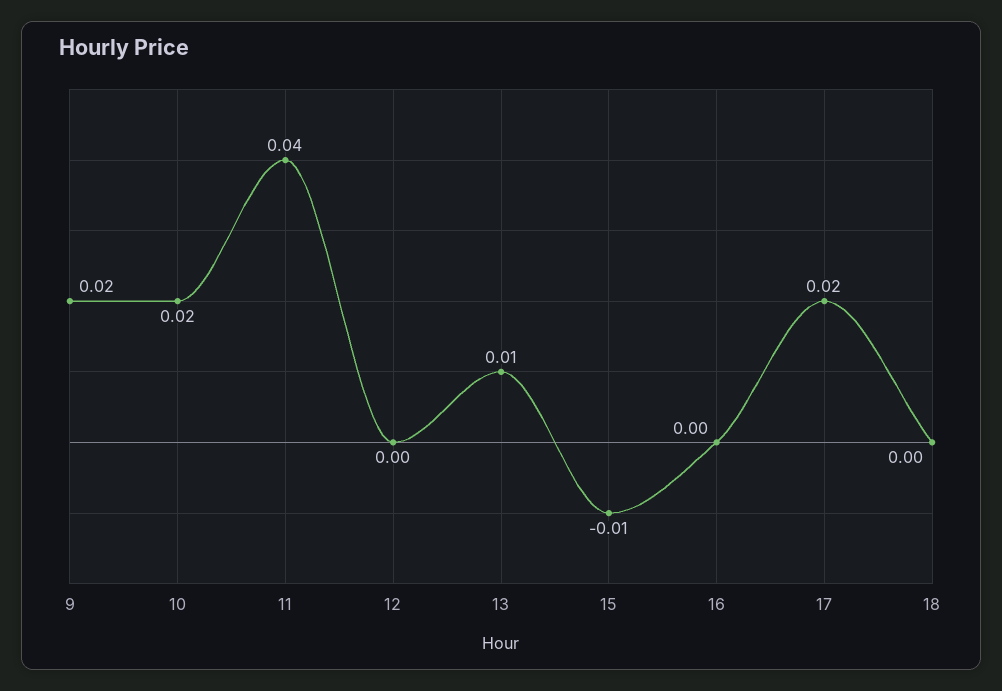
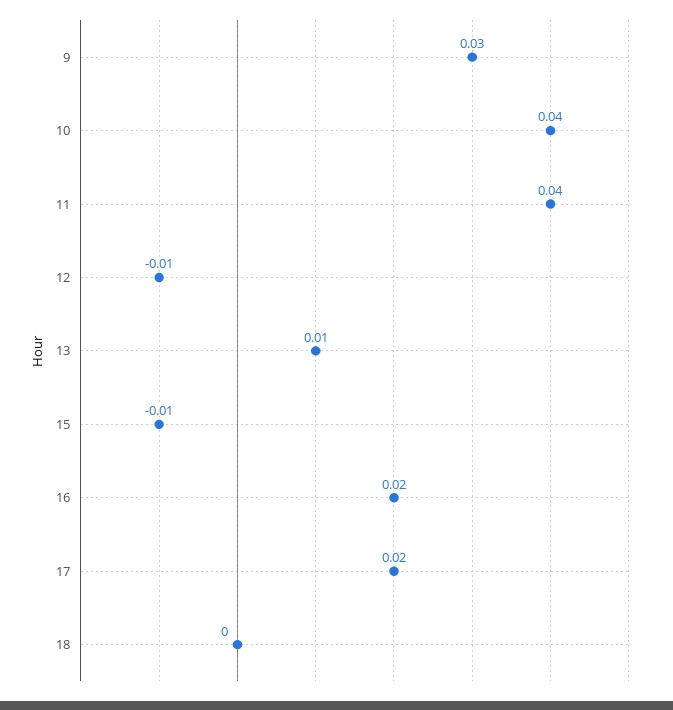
  {
-   "9": 0.02,
+   "9": 0.03,
-   "10": 0.02,
+   "10": 0.04,
    "11": 0.04,
-   "12": 0,
+   "12": -0.01,
    "13": 0.01,
    "15": -0.01,
-   "16": 0,
+   "16": 0.02,
    "17": 0.02,
    "18": 0
  }

